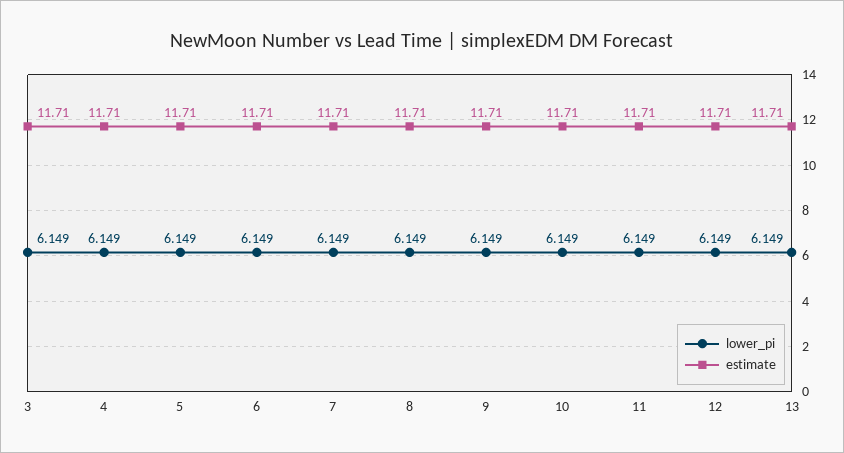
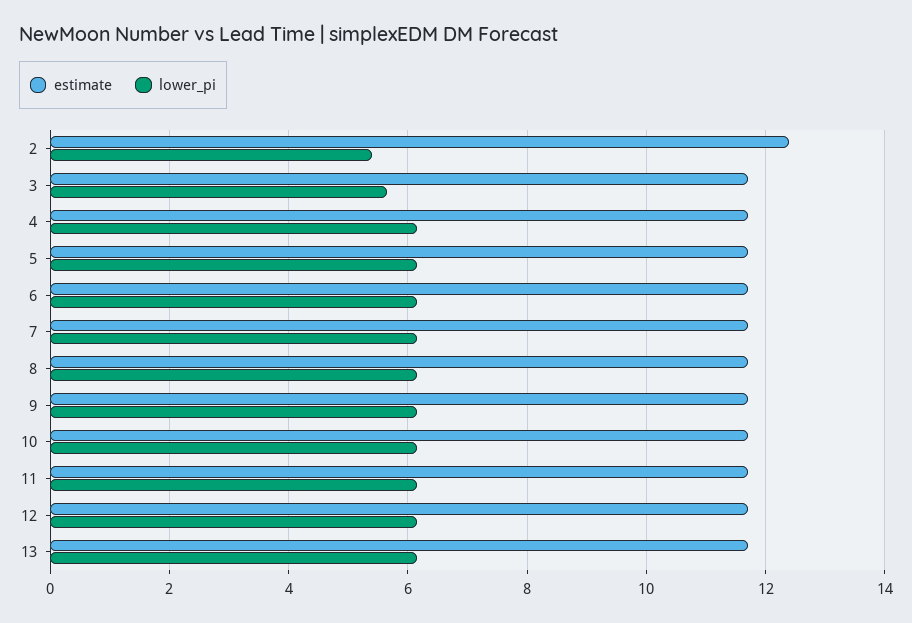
  {
    "lower_pi": {
-     "3": 6.149,
+     "3": 5.6,
      "4": 6.149,
      "5": 6.149,
      "6": 6.149,
      "7": 6.149,
      "8": 6.149,
      "9": 6.149,
      "10": 6.149,
      "11": 6.149,
      "12": 6.149,
-     "13": 6.149
+     "13": 6.149,
+     "2": 5.4
    },
    "estimate": {
      "3": 11.71,
      "4": 11.71,
      "5": 11.71,
      "6": 11.71,
      "7": 11.71,
      "8": 11.71,
      "9": 11.71,
      "10": 11.71,
      "11": 11.71,
      "12": 11.71,
-     "13": 11.71
+     "13": 11.71,
+     "2": 12.4
    }
  }

